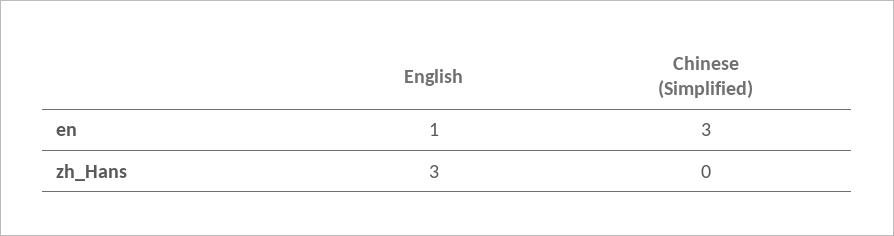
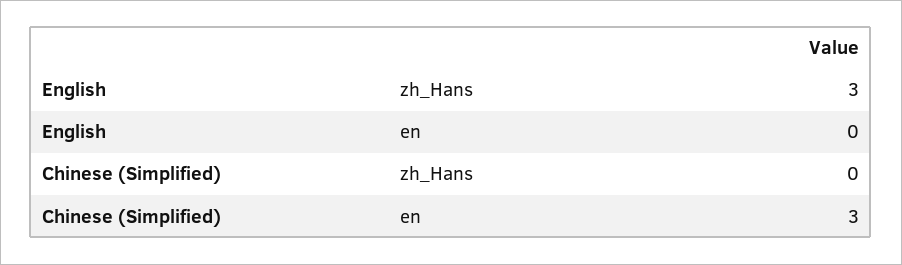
  {
    "English": {
-     "en": 1,
+     "en": 0,
      "zh_Hans": 3
    },
    "Chinese (Simplified)": {
      "en": 3,
      "zh_Hans": 0
    }
  }

